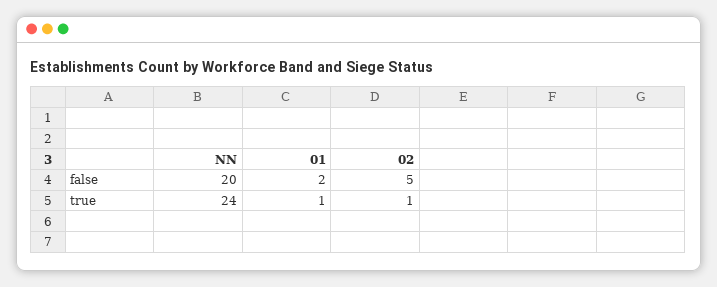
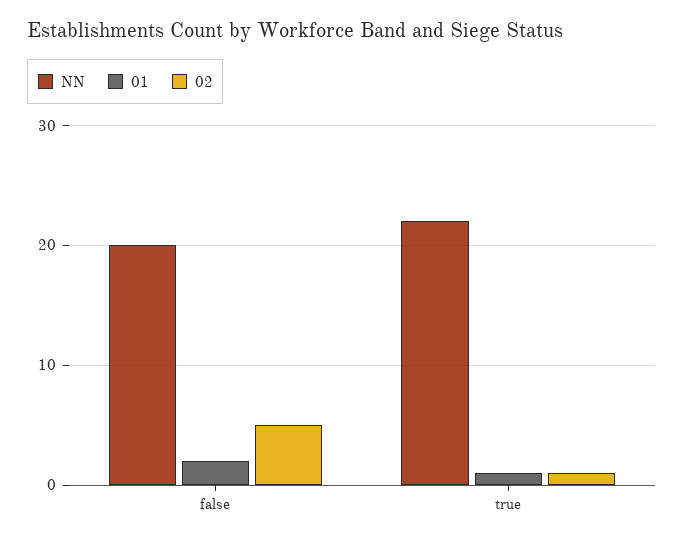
  {
    "NN": {
      "false": 20,
-     "true": 24
+     "true": 22
    },
    "01": {
      "false": 2,
      "true": 1
    },
    "02": {
      "false": 5,
      "true": 1
    }
  }

